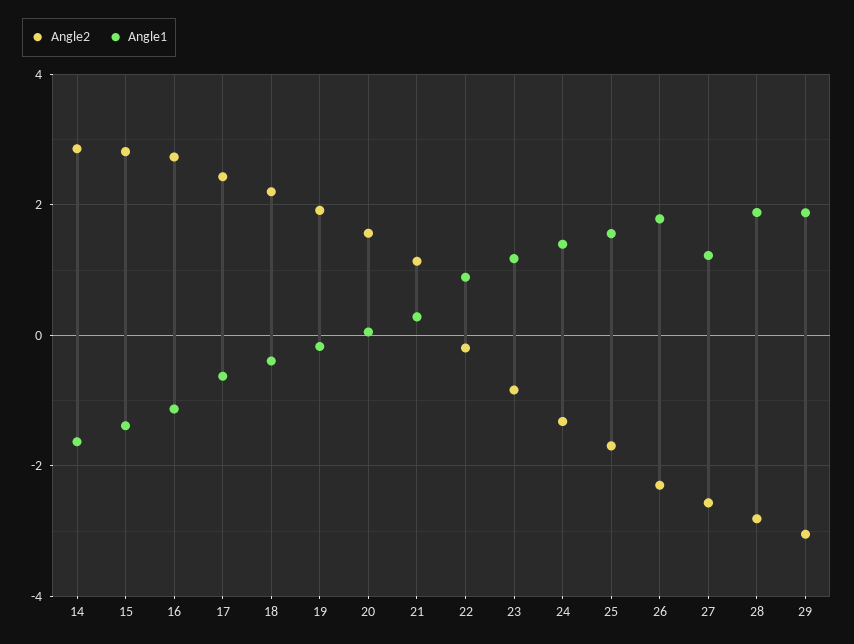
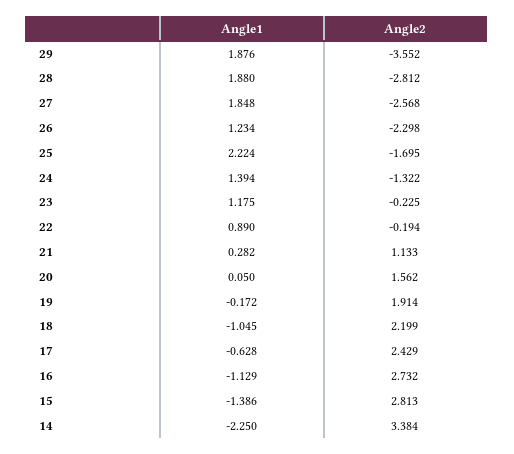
  {
    "Angle2": {
-     "14": 2.8,
+     "14": 3.384,
      "15": 2.813,
      "16": 2.732,
      "17": 2.429,
      "18": 2.199,
      "19": 1.914,
      "20": 1.562,
      "21": 1.133,
      "22": -0.194,
-     "23": -0.8,
+     "23": -0.225,
      "24": -1.322,
      "25": -1.695,
      "26": -2.298,
      "27": -2.568,
      "28": -2.812,
-     "29": -3
+     "29": -3.552
    },
    "Angle1": {
-     "14": -1.6,
+     "14": -2.25,
      "15": -1.386,
      "16": -1.129,
      "17": -0.628,
-     "18": -0.4,
+     "18": -1.045,
      "19": -0.172,
      "20": 0.05,
      "21": 0.282,
      "22": 0.89,
      "23": 1.175,
      "24": 1.394,
-     "25": 1.6,
+     "25": 2.224,
-     "26": 1.8,
+     "26": 1.234,
-     "27": 1.2,
+     "27": 1.848,
      "28": 1.88,
      "29": 1.876
    }
  }

